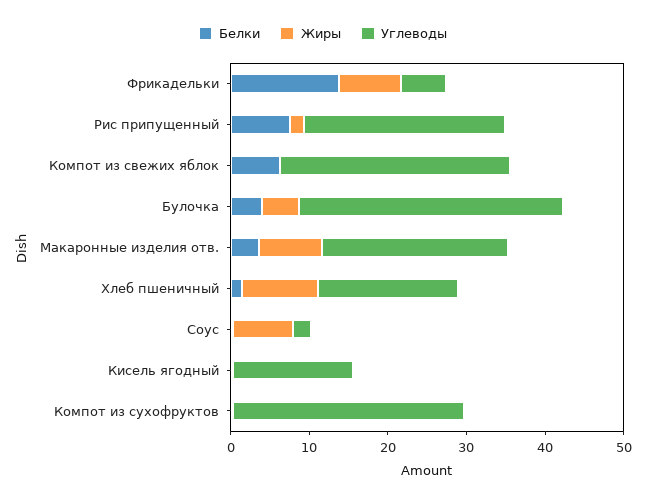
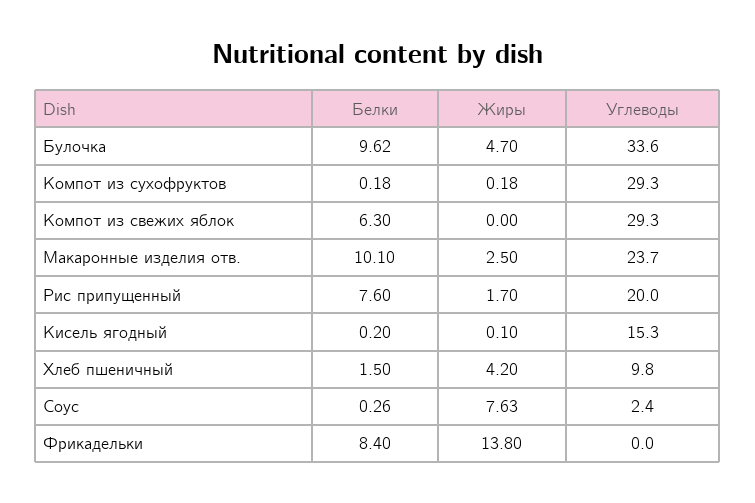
  {
    "Белки": {
-     "Фрикадельки": 14,
+     "Фрикадельки": 8.4,
      "Рис припущенный": 7.6,
      "Компот из свежих яблок": 6.3,
-     "Булочка": 4,
+     "Булочка": 9.62,
-     "Макаронные изделия отв.": 4,
+     "Макаронные изделия отв.": 10.1,
      "Хлеб пшеничный": 1.5,
      "Соус": 0.26,
      "Кисель ягодный": 0.2,
      "Компот из сухофруктов": 0.18
    },
    "Жиры": {
-     "Фрикадельки": 8,
+     "Фрикадельки": 13.8,
      "Рис припущенный": 1.7,
      "Компот из свежих яблок": 0,
      "Булочка": 4.7,
-     "Макаронные изделия отв.": 8,
+     "Макаронные изделия отв.": 2.5,
-     "Хлеб пшеничный": 10,
+     "Хлеб пшеничный": 4.2,
      "Соус": 7.63,
      "Кисель ягодный": 0.1,
      "Компот из сухофруктов": 0.18
    },
    "Углеводы": {
-     "Фрикадельки": 6,
+     "Фрикадельки": 0,
-     "Рис припущенный": 26,
+     "Рис припущенный": 20,
      "Компот из свежих яблок": 29.3,
      "Булочка": 33.6,
      "Макаронные изделия отв.": 23.7,
-     "Хлеб пшеничный": 18,
+     "Хлеб пшеничный": 9.8,
      "Соус": 2.4,
      "Кисель ягодный": 15.3,
      "Компот из сухофруктов": 29.3
    }
  }

